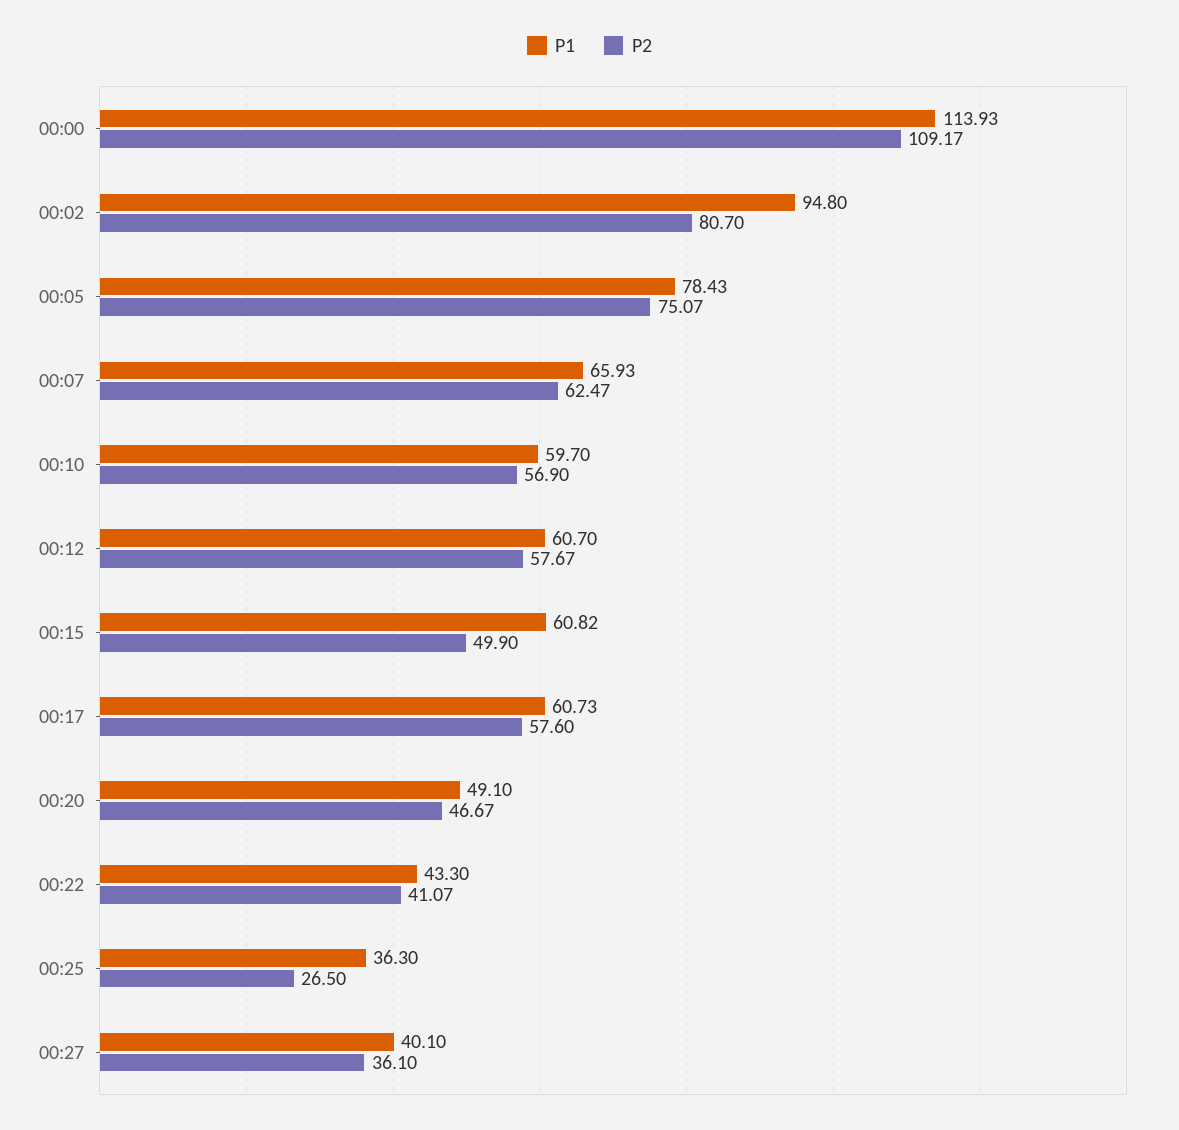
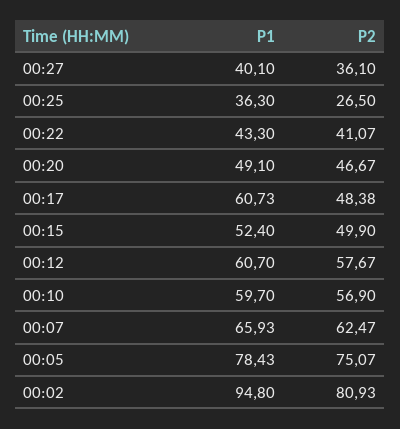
  {
    "P1": {
-     "00:00": 113.93,
      "00:02": 94.8,
      "00:05": 78.43,
      "00:07": 65.93,
      "00:10": 59.7,
      "00:12": 60.7,
-     "00:15": 60.82,
+     "00:15": 52.4,
      "00:17": 60.73,
      "00:20": 49.1,
      "00:22": 43.3,
      "00:25": 36.3,
      "00:27": 40.1
    },
    "P2": {
-     "00:00": 109.17,
-     "00:02": 80.7,
+     "00:02": 80.93,
      "00:05": 75.07,
      "00:07": 62.47,
      "00:10": 56.9,
      "00:12": 57.67,
      "00:15": 49.9,
-     "00:17": 57.6,
+     "00:17": 48.38,
      "00:20": 46.67,
      "00:22": 41.07,
      "00:25": 26.5,
      "00:27": 36.1
    }
  }

